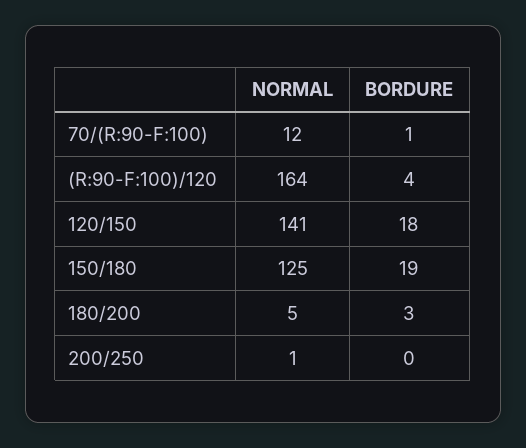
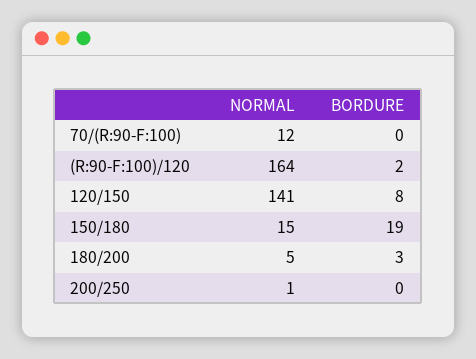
  {
    "NORMAL": {
      "70/(R:90-F:100)": 12,
      "(R:90-F:100)/120": 164,
      "120/150": 141,
-     "150/180": 125,
+     "150/180": 15,
      "180/200": 5,
      "200/250": 1
    },
    "BORDURE": {
-     "70/(R:90-F:100)": 1,
+     "70/(R:90-F:100)": 0,
-     "(R:90-F:100)/120": 4,
+     "(R:90-F:100)/120": 2,
-     "120/150": 18,
+     "120/150": 8,
      "150/180": 19,
      "180/200": 3,
      "200/250": 0
    }
  }

